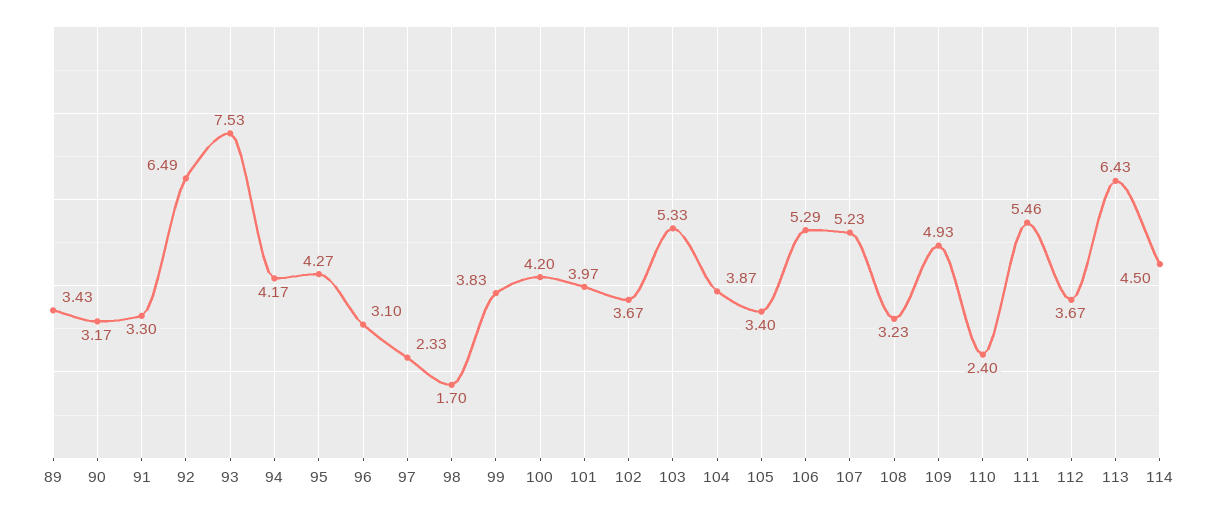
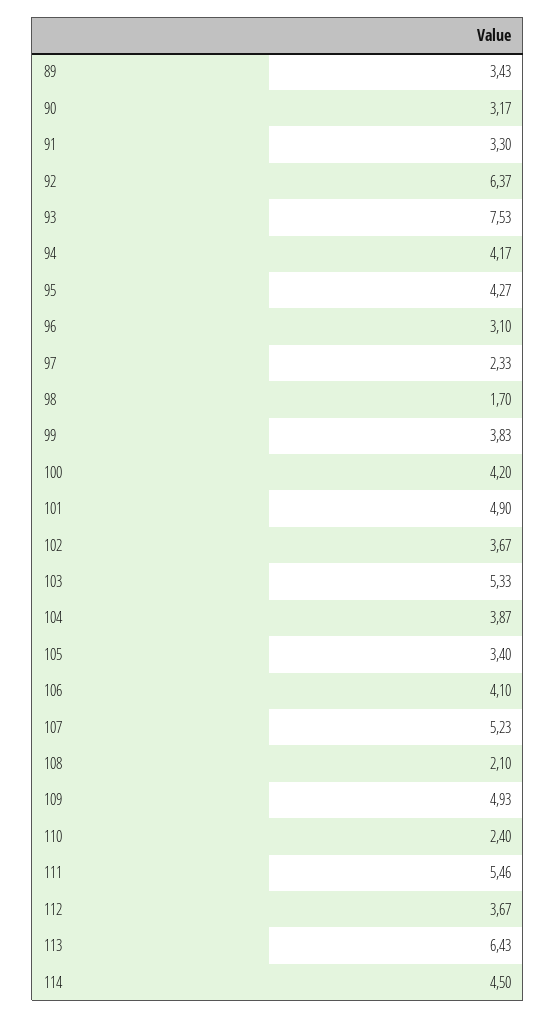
  {
    "89": 3.43,
    "90": 3.17,
    "91": 3.3,
-   "92": 6.49,
+   "92": 6.37,
    "93": 7.53,
    "94": 4.17,
    "95": 4.27,
    "96": 3.1,
    "97": 2.33,
    "98": 1.7,
    "99": 3.83,
    "100": 4.2,
-   "101": 3.97,
+   "101": 4.9,
    "102": 3.67,
    "103": 5.33,
    "104": 3.87,
    "105": 3.4,
-   "106": 5.29,
+   "106": 4.1,
    "107": 5.23,
-   "108": 3.23,
+   "108": 2.1,
    "109": 4.93,
    "110": 2.4,
    "111": 5.46,
    "112": 3.67,
    "113": 6.43,
    "114": 4.5
  }

